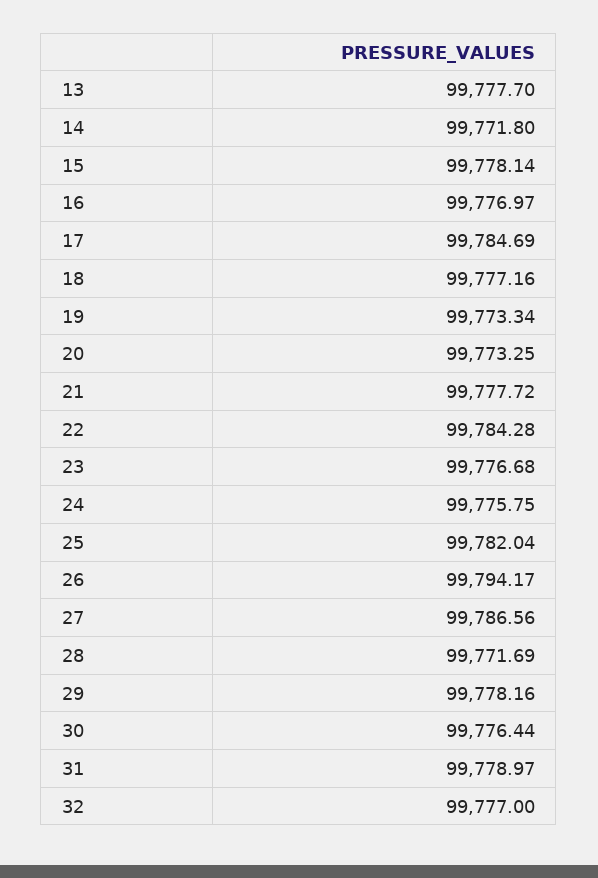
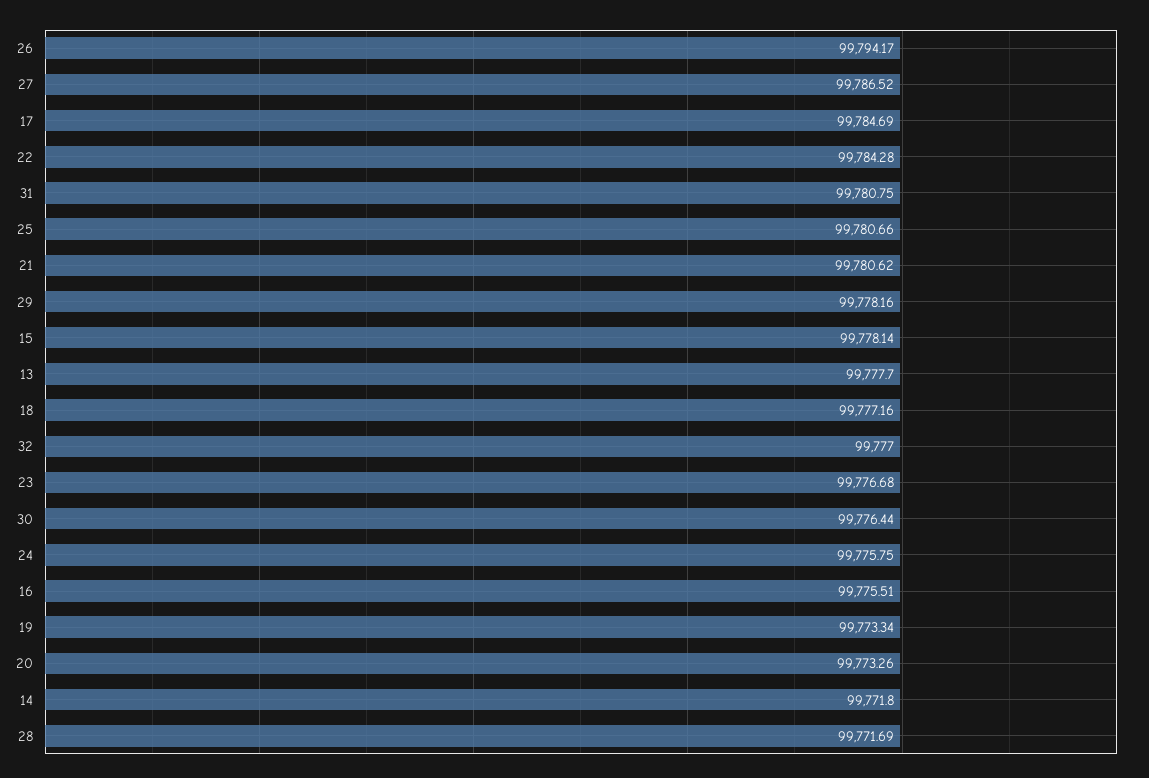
  {
    "13": 99777.7,
    "14": 99771.8,
    "15": 99778.14,
-   "16": 99776.97,
+   "16": 99775.51,
    "17": 99784.69,
    "18": 99777.16,
    "19": 99773.34,
-   "20": 99773.25,
+   "20": 99773.26,
-   "21": 99777.72,
+   "21": 99780.62,
    "22": 99784.28,
    "23": 99776.68,
    "24": 99775.75,
-   "25": 99782.04,
+   "25": 99780.66,
    "26": 99794.17,
-   "27": 99786.56,
+   "27": 99786.52,
    "28": 99771.69,
    "29": 99778.16,
    "30": 99776.44,
-   "31": 99778.97,
+   "31": 99780.75,
    "32": 99777
  }

